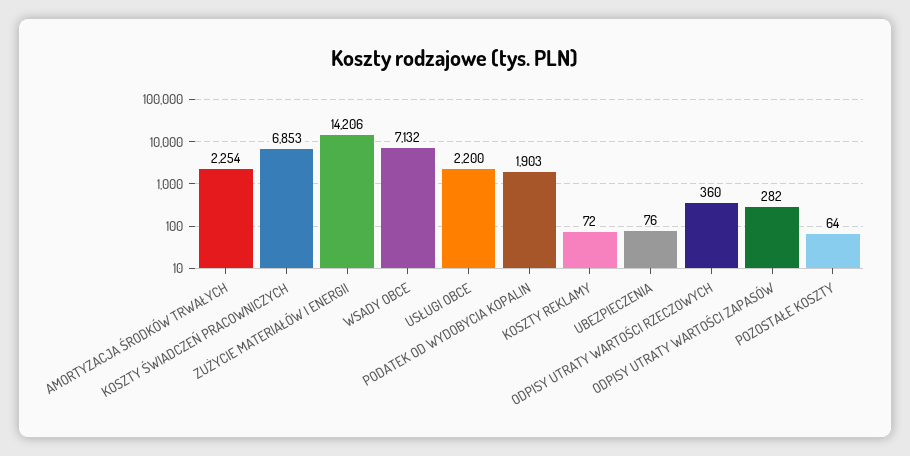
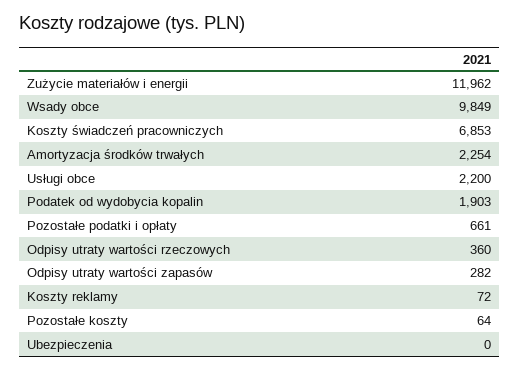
  {
    "AMORTYZACJA ŚRODKÓW TRWAŁYCH": 2254,
    "KOSZTY ŚWIADCZEŃ PRACOWNICZYCH": 6853,
-   "ZUŻYCIE MATERIAŁÓW I ENERGII": 14206,
+   "ZUŻYCIE MATERIAŁÓW I ENERGII": 11962,
-   "WSADY OBCE": 7132,
+   "WSADY OBCE": 9849,
    "USŁUGI OBCE": 2200,
    "PODATEK OD WYDOBYCIA KOPALIN": 1903,
    "KOSZTY REKLAMY": 72,
-   "UBEZPIECZENIA": 76,
+   "UBEZPIECZENIA": 0,
    "ODPISY UTRATY WARTOŚCI RZECZOWYCH": 360,
    "ODPISY UTRATY WARTOŚCI ZAPASÓW": 282,
-   "POZOSTAŁE KOSZTY": 64
+   "POZOSTAŁE KOSZTY": 64,
+   "Pozostałe podatki i opłaty": 661
  }

